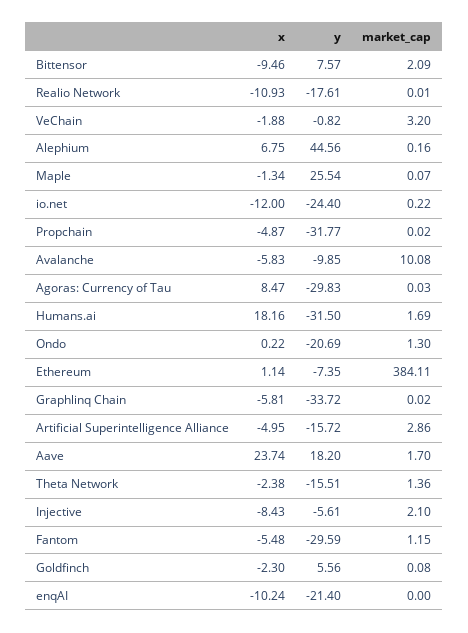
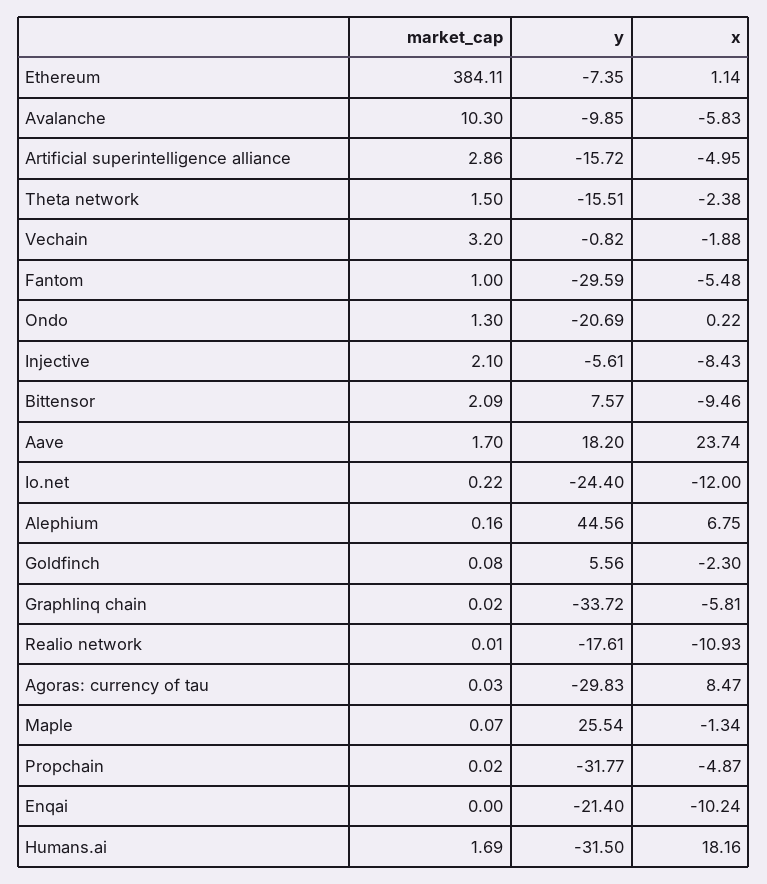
  {
    "x": {
      "Bittensor": -9.46,
      "Realio Network": -10.93,
      "VeChain": -1.88,
      "Alephium": 6.75,
      "Maple": -1.34,
      "io.net": -12,
      "Propchain": -4.87,
      "Avalanche": -5.83,
      "Agoras: Currency of Tau": 8.47,
      "Humans.ai": 18.16,
      "Ondo": 0.22,
      "Ethereum": 1.14,
      "Graphlinq Chain": -5.81,
      "Artificial Superintelligence Alliance": -4.95,
      "Aave": 23.74,
      "Theta Network": -2.38,
      "Injective": -8.43,
      "Fantom": -5.48,
      "Goldfinch": -2.3,
      "enqAI": -10.24
    },
    "y": {
      "Bittensor": 7.57,
      "Realio Network": -17.61,
      "VeChain": -0.82,
      "Alephium": 44.56,
      "Maple": 25.54,
      "io.net": -24.4,
      "Propchain": -31.77,
      "Avalanche": -9.85,
      "Agoras: Currency of Tau": -29.83,
      "Humans.ai": -31.5,
      "Ondo": -20.69,
      "Ethereum": -7.35,
      "Graphlinq Chain": -33.72,
      "Artificial Superintelligence Alliance": -15.72,
      "Aave": 18.2,
      "Theta Network": -15.51,
      "Injective": -5.61,
      "Fantom": -29.59,
      "Goldfinch": 5.56,
      "enqAI": -21.4
    },
    "market_cap": {
      "Bittensor": 2.09,
      "Realio Network": 0.01,
      "VeChain": 3.2,
      "Alephium": 0.16,
      "Maple": 0.07,
      "io.net": 0.22,
      "Propchain": 0.02,
-     "Avalanche": 10.08,
+     "Avalanche": 10.3,
      "Agoras: Currency of Tau": 0.03,
      "Humans.ai": 1.69,
      "Ondo": 1.3,
      "Ethereum": 384.11,
      "Graphlinq Chain": 0.02,
      "Artificial Superintelligence Alliance": 2.86,
      "Aave": 1.7,
-     "Theta Network": 1.36,
+     "Theta Network": 1.5,
      "Injective": 2.1,
-     "Fantom": 1.15,
+     "Fantom": 1,
      "Goldfinch": 0.08,
      "enqAI": 0
    }
  }

